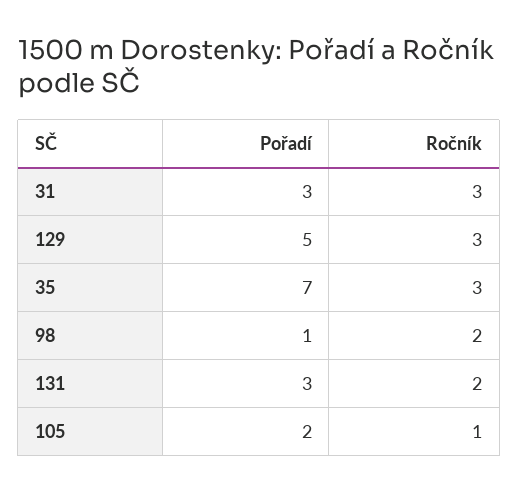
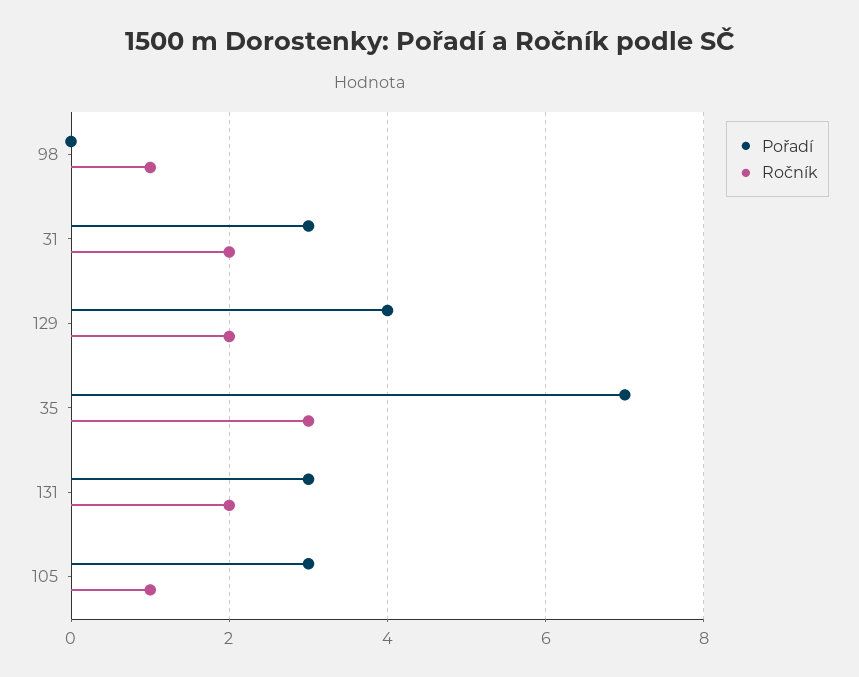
  {
    "Pořadí": {
      "31": 3,
-     "129": 5,
+     "129": 4,
      "35": 7,
-     "98": 1,
+     "98": 0,
      "131": 3,
-     "105": 2
+     "105": 3
    },
    "Ročník": {
-     "31": 3,
+     "31": 2,
-     "129": 3,
+     "129": 2,
      "35": 3,
-     "98": 2,
+     "98": 1,
      "131": 2,
      "105": 1
    }
  }

